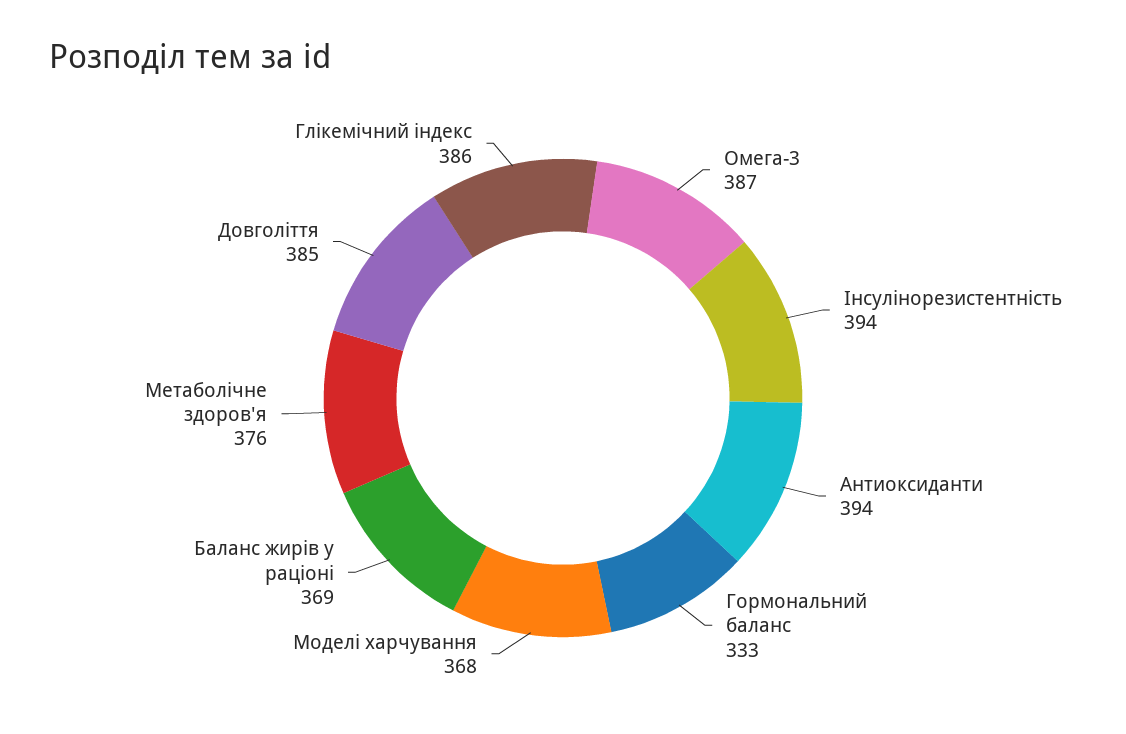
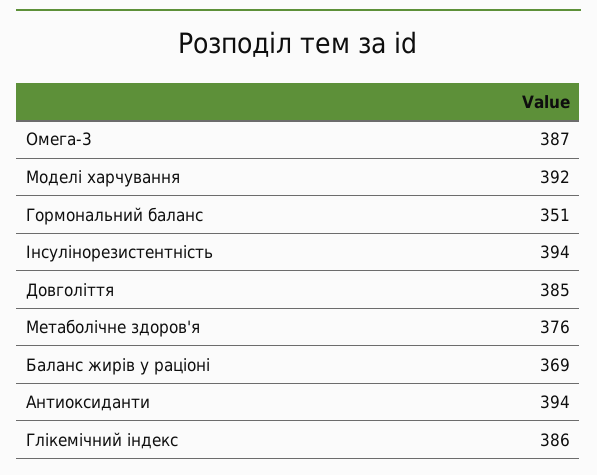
  {
    "Омега-3": 387,
    "Інсулінорезистентність": 394,
    "Антиоксиданти": 394,
-   "Гормональний баланс": 333,
+   "Гормональний баланс": 351,
-   "Моделі харчування": 368,
+   "Моделі харчування": 392,
    "Баланс жирів у раціоні": 369,
    "Метаболічне здоров'я": 376,
    "Довголіття": 385,
    "Глікемічний індекс": 386
  }

